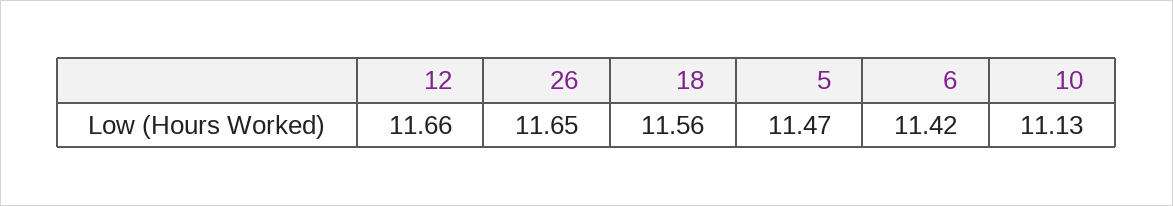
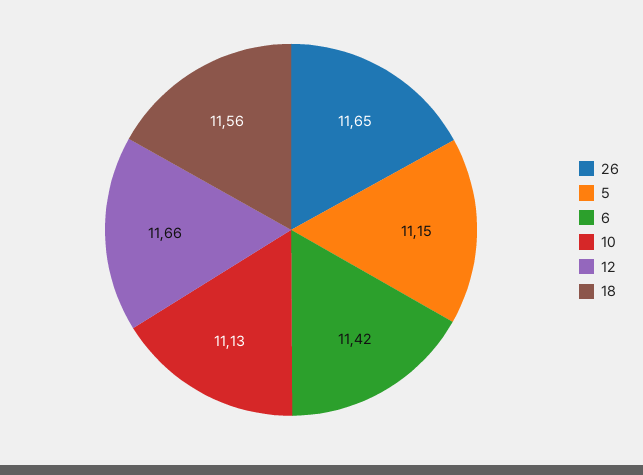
  {
    "12": 11.66,
    "26": 11.65,
    "18": 11.56,
-   "5": 11.47,
+   "5": 11.15,
    "6": 11.42,
    "10": 11.13
  }

